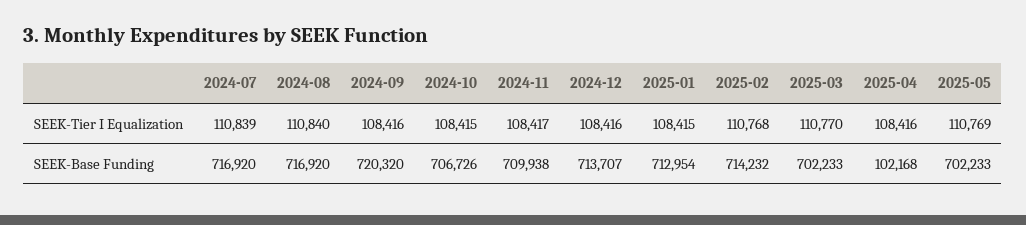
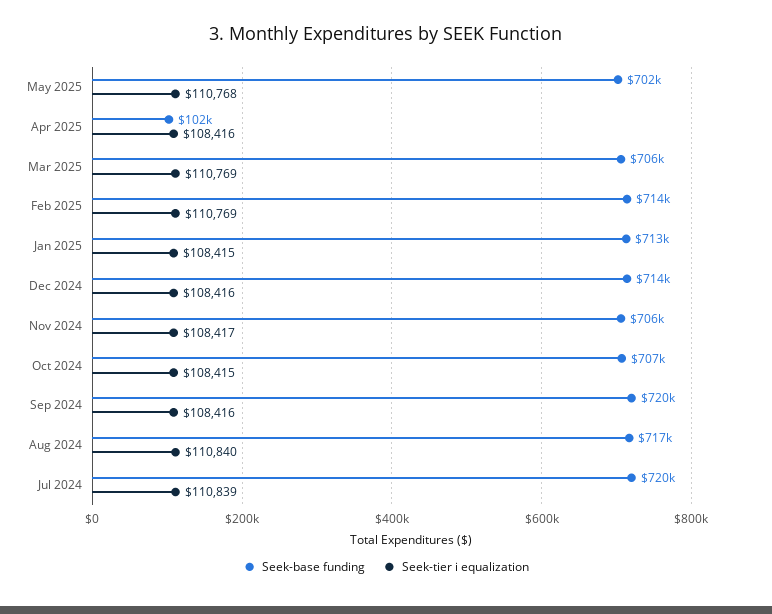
  {
    "SEEK-Tier I Equalization": {
      "2024-07": 110839,
      "2024-08": 110840,
      "2024-09": 108416,
      "2024-10": 108415,
      "2024-11": 108417,
      "2024-12": 108416,
      "2025-01": 108415,
-     "2025-02": 110768,
+     "2025-02": 110769,
-     "2025-03": 110770,
+     "2025-03": 110769,
      "2025-04": 108416,
-     "2025-05": 110769
+     "2025-05": 110768
    },
    "SEEK-Base Funding": {
-     "2024-07": 716920,
+     "2024-07": 720000,
      "2024-08": 716920,
      "2024-09": 720320,
      "2024-10": 706726,
-     "2024-11": 709938,
+     "2024-11": 706000,
      "2024-12": 713707,
      "2025-01": 712954,
      "2025-02": 714232,
-     "2025-03": 702233,
+     "2025-03": 706000,
      "2025-04": 102168,
      "2025-05": 702233
    }
  }

